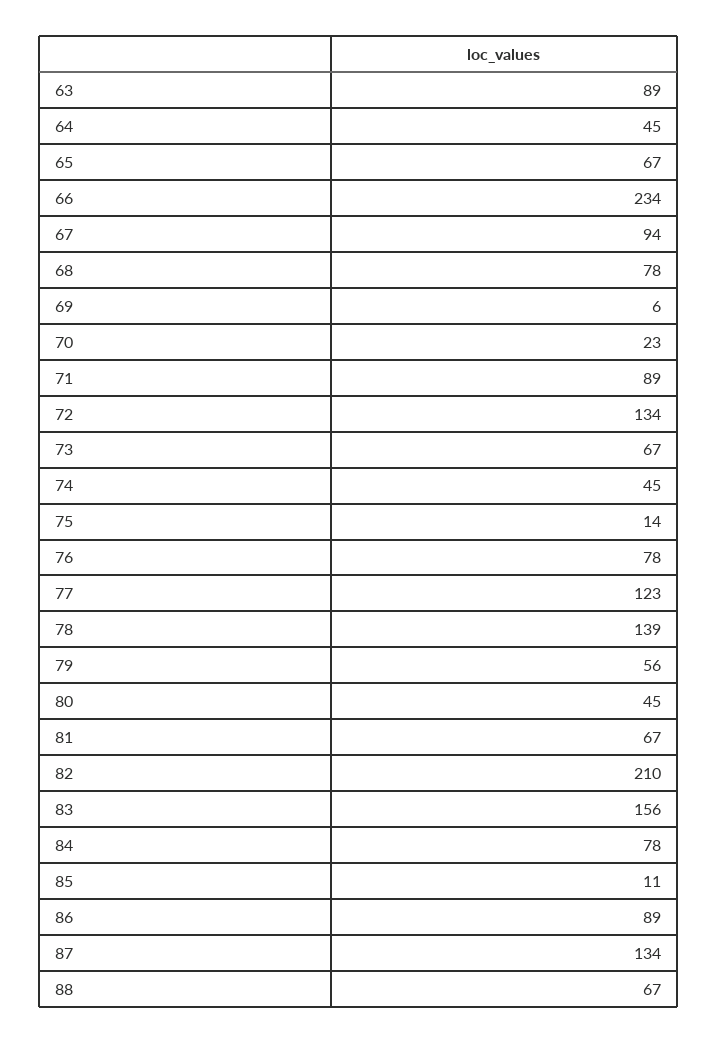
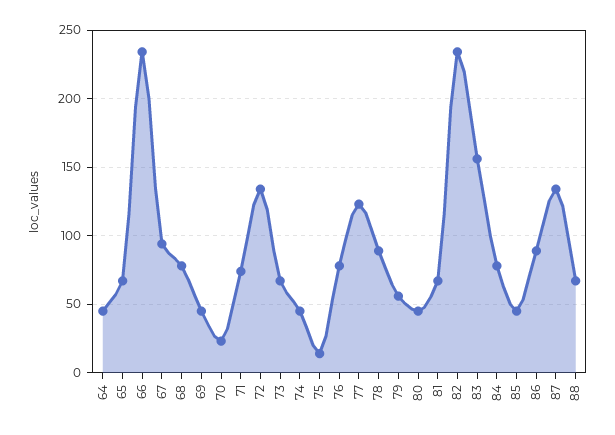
  {
-   "63": 89,
    "64": 45,
    "65": 67,
    "66": 234,
    "67": 94,
    "68": 78,
-   "69": 6,
+   "69": 45,
    "70": 23,
-   "71": 89,
+   "71": 75,
    "72": 134,
    "73": 67,
    "74": 45,
    "75": 14,
    "76": 78,
    "77": 123,
-   "78": 139,
+   "78": 90,
    "79": 56,
    "80": 45,
    "81": 67,
-   "82": 210,
+   "82": 235,
    "83": 156,
    "84": 78,
-   "85": 11,
+   "85": 45,
    "86": 89,
    "87": 134,
    "88": 67
  }

